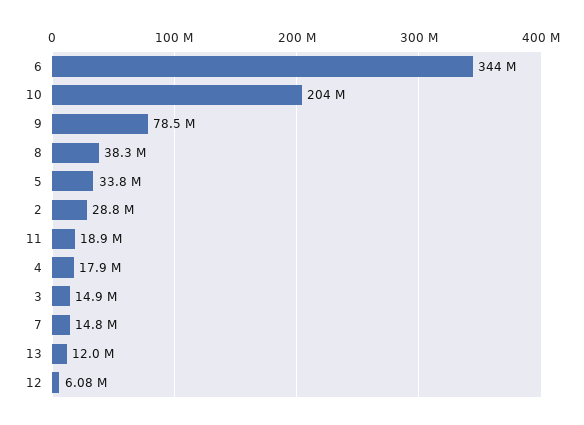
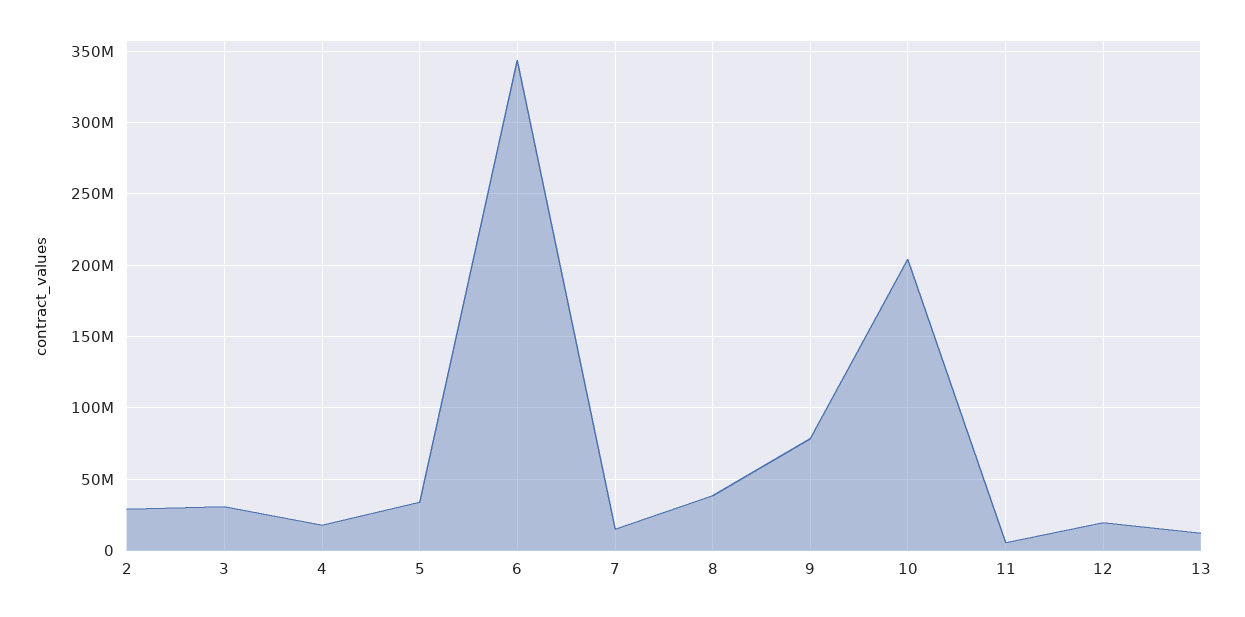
  {
    "6": 344000000,
    "10": 204000000,
    "9": 78500000,
    "8": 38300000,
    "5": 33800000,
    "2": 28800000,
-   "11": 18900000,
+   "11": 5000000,
    "4": 17900000,
-   "3": 14900000,
+   "3": 30000000,
    "7": 14800000,
    "13": 12000000,
-   "12": 6080000
+   "12": 20000000
  }

